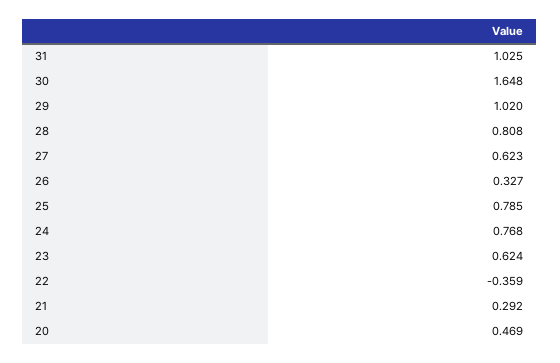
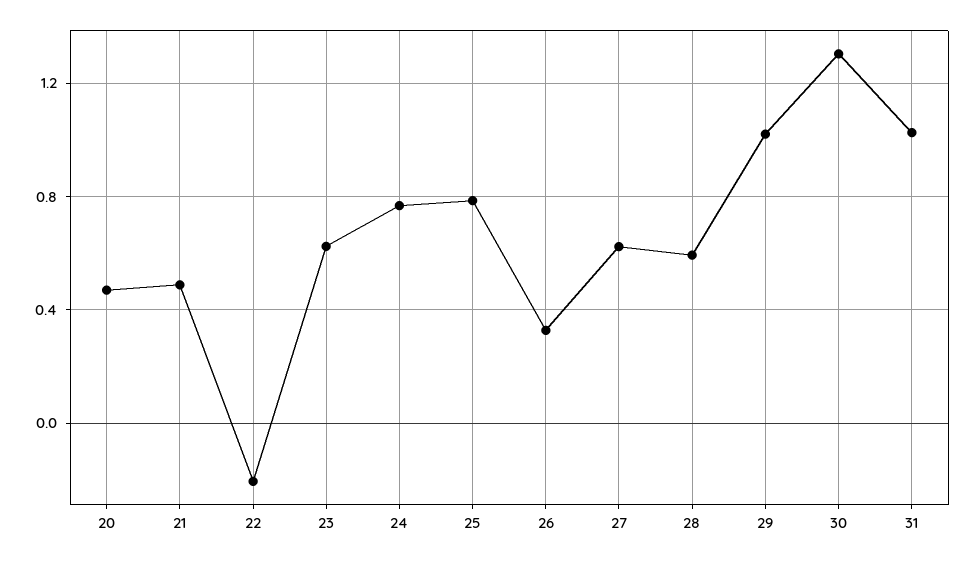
  {
    "31": 1.025,
-   "30": 1.648,
+   "30": 1.3,
    "29": 1.02,
-   "28": 0.808,
+   "28": 0.6,
    "27": 0.623,
    "26": 0.327,
    "25": 0.785,
    "24": 0.768,
    "23": 0.624,
-   "22": -0.359,
+   "22": -0.2,
-   "21": 0.292,
+   "21": 0.5,
    "20": 0.469
  }

